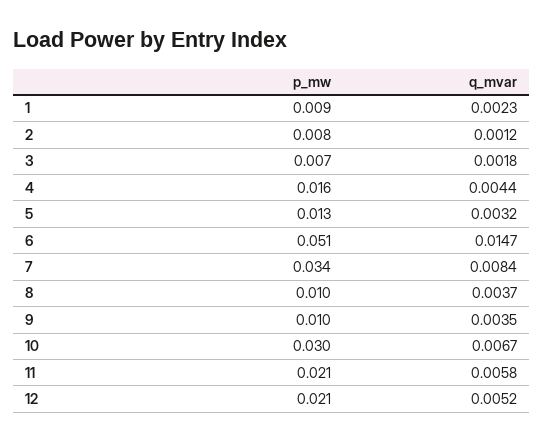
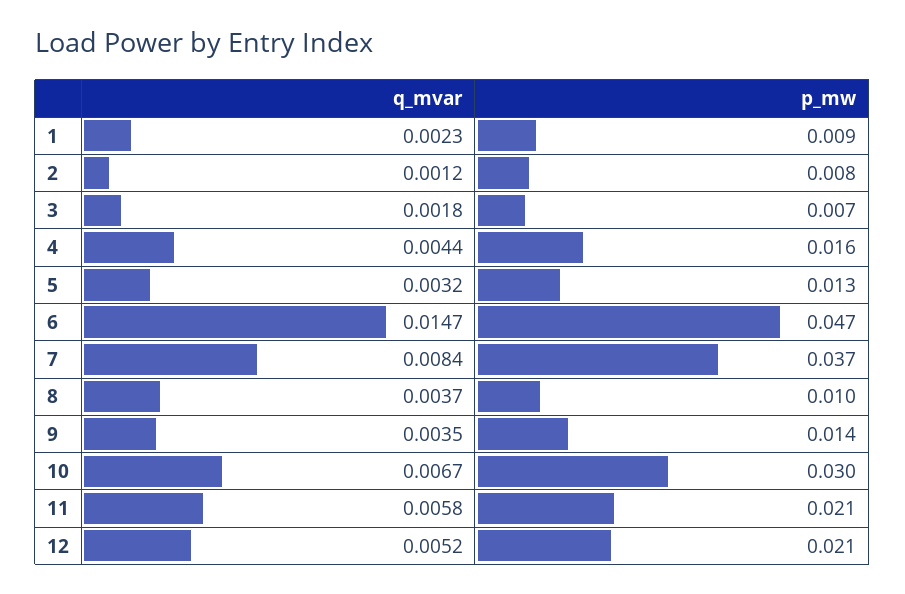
  {
    "p_mw": {
      "1": 0.009,
      "2": 0.008,
      "3": 0.007,
      "4": 0.016,
      "5": 0.013,
-     "6": 0.051,
+     "6": 0.047,
-     "7": 0.034,
+     "7": 0.037,
      "8": 0.01,
-     "9": 0.01,
+     "9": 0.014,
      "10": 0.03,
      "11": 0.021,
      "12": 0.021
    },
    "q_mvar": {
      "1": 0.0023,
      "2": 0.0012,
      "3": 0.0018,
      "4": 0.0044,
      "5": 0.0032,
      "6": 0.0147,
      "7": 0.0084,
      "8": 0.0037,
      "9": 0.0035,
      "10": 0.0067,
      "11": 0.0058,
      "12": 0.0052
    }
  }

